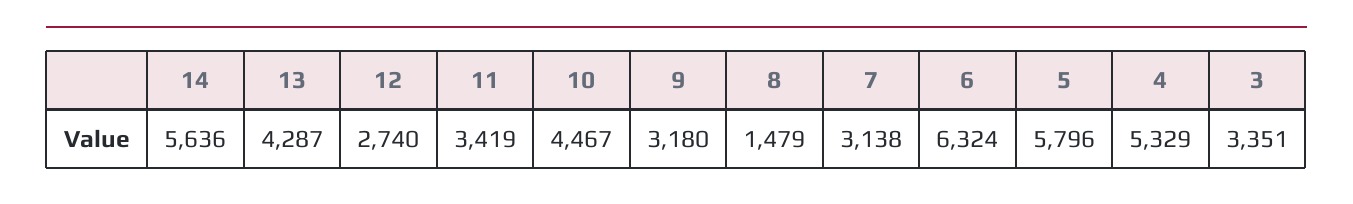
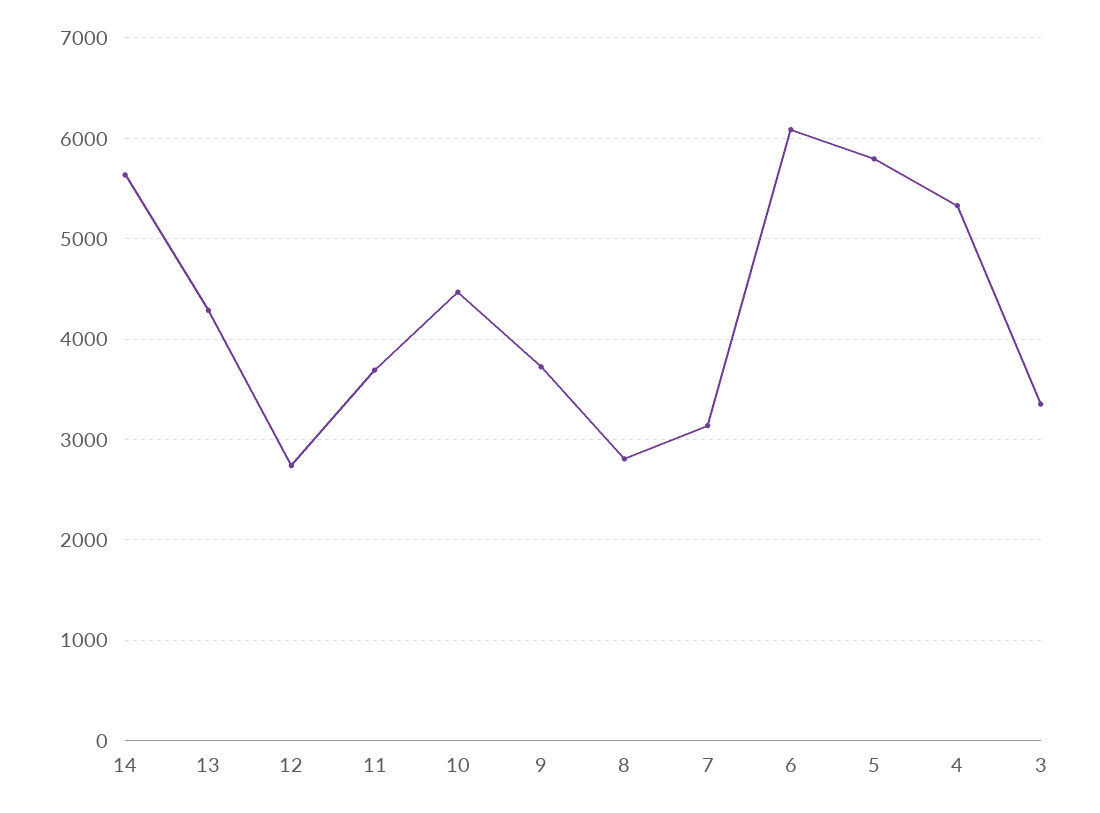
  {
    "14": 5636,
    "13": 4287,
    "12": 2740,
-   "11": 3419,
+   "11": 3700,
    "10": 4467,
-   "9": 3180,
+   "9": 3700,
-   "8": 1479,
+   "8": 2800,
    "7": 3138,
-   "6": 6324,
+   "6": 6100,
    "5": 5796,
    "4": 5329,
    "3": 3351
  }

